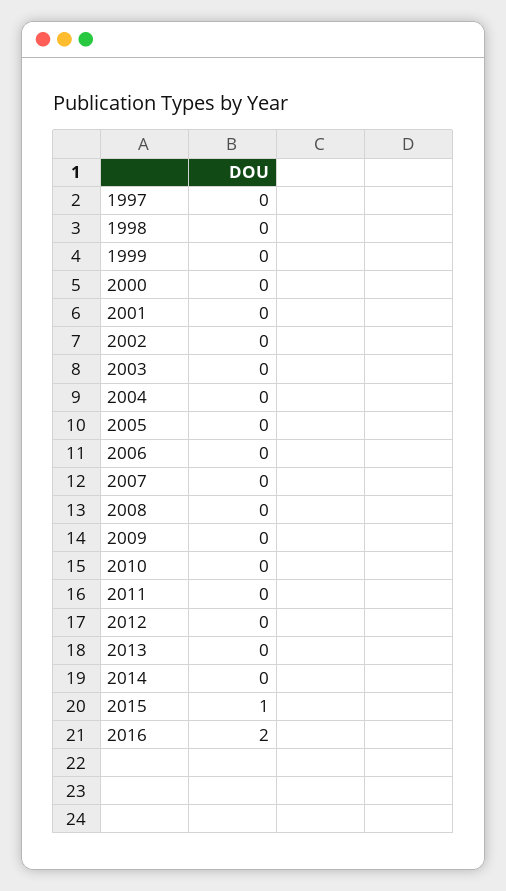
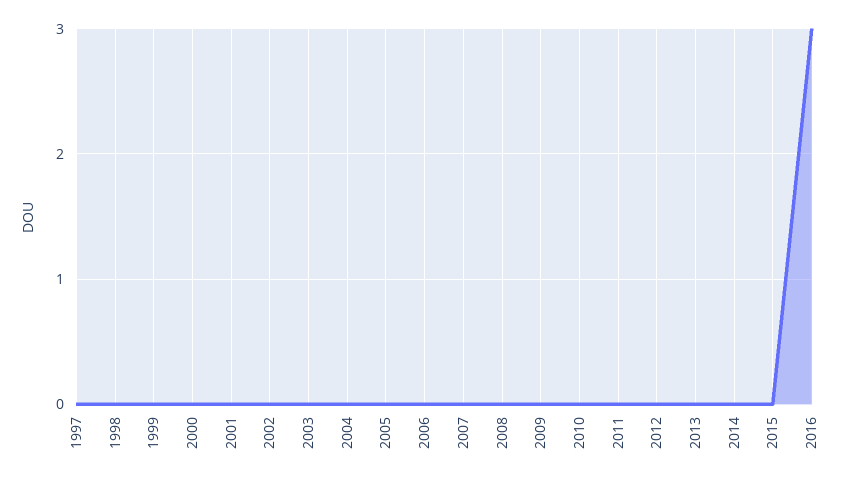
  {
    "1997": 0,
    "1998": 0,
    "1999": 0,
    "2000": 0,
    "2001": 0,
    "2002": 0,
    "2003": 0,
    "2004": 0,
    "2005": 0,
    "2006": 0,
    "2007": 0,
    "2008": 0,
    "2009": 0,
    "2010": 0,
    "2011": 0,
    "2012": 0,
    "2013": 0,
    "2014": 0,
-   "2015": 1,
+   "2015": 0,
-   "2016": 2
+   "2016": 3
  }

